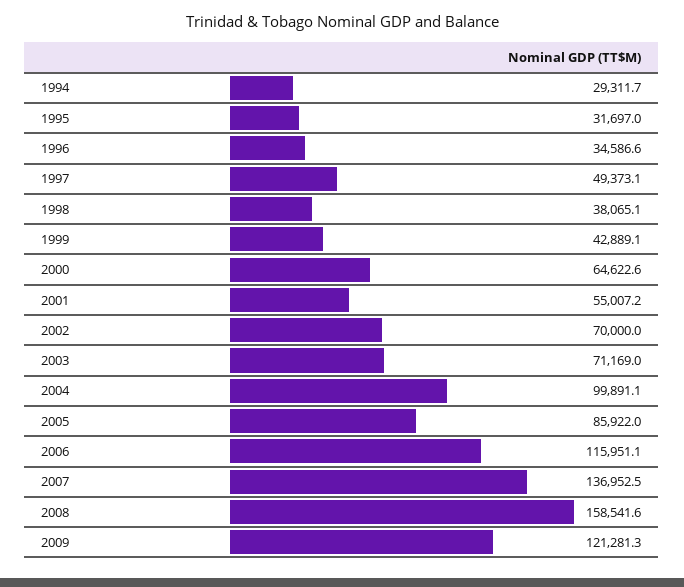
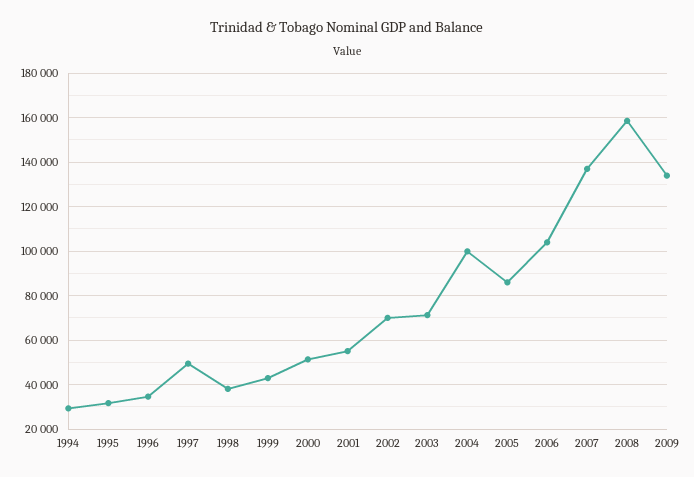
  {
    "1994": 29311.7,
    "1995": 31697,
    "1996": 34586.6,
    "1997": 49373.1,
    "1998": 38065.1,
    "1999": 42889.1,
-   "2000": 64622.6,
+   "2000": 50000,
    "2001": 55007.2,
    "2002": 70000,
    "2003": 71169,
    "2004": 99891.1,
    "2005": 85922,
-   "2006": 115951.1,
+   "2006": 105000,
    "2007": 136952.5,
    "2008": 158541.6,
-   "2009": 121281.3
+   "2009": 135000
  }

